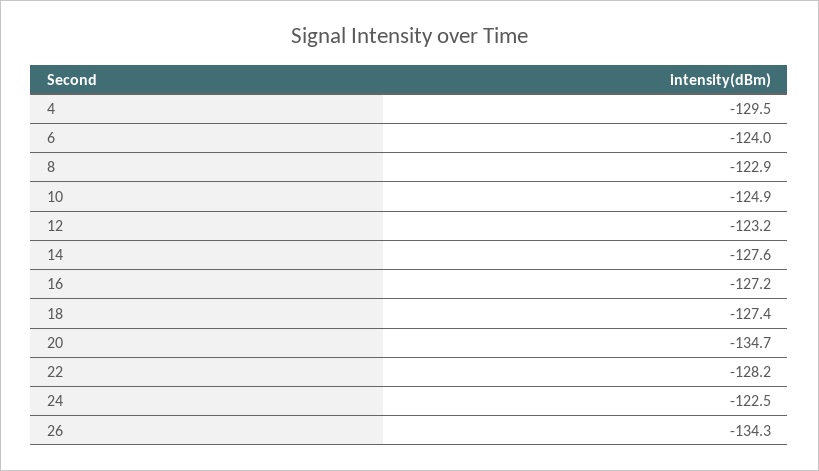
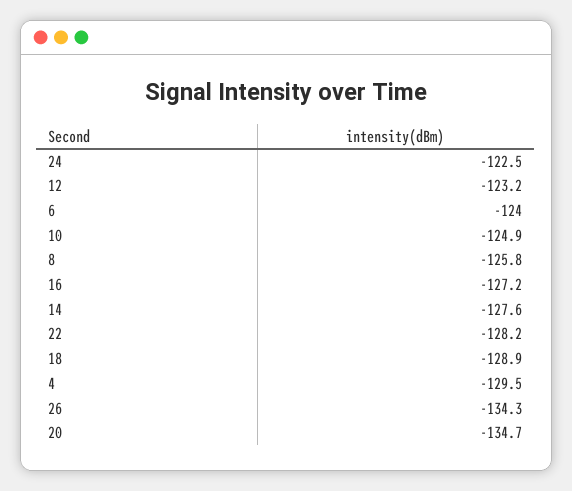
  {
    "4": -129.5,
    "6": -124,
-   "8": -122.9,
+   "8": -125.8,
    "10": -124.9,
    "12": -123.2,
    "14": -127.6,
    "16": -127.2,
-   "18": -127.4,
+   "18": -128.9,
    "20": -134.7,
    "22": -128.2,
    "24": -122.5,
    "26": -134.3
  }

